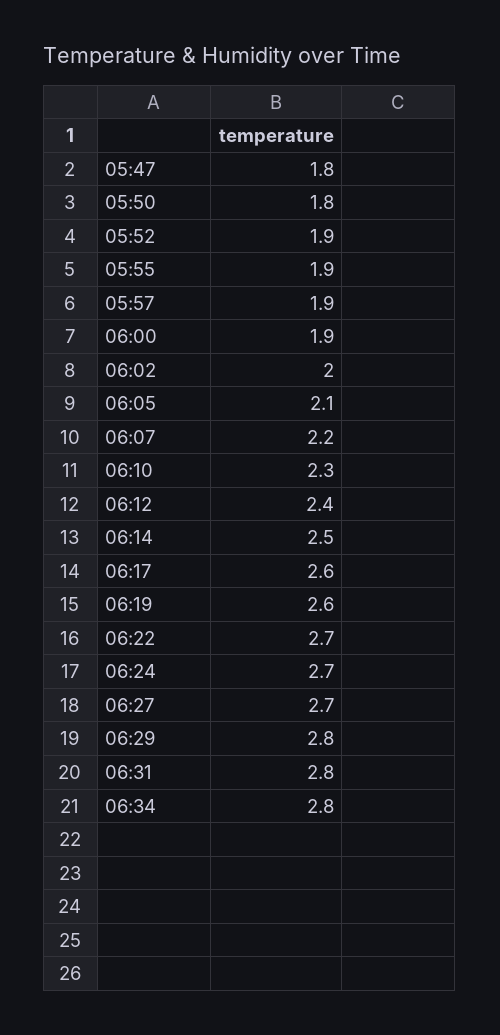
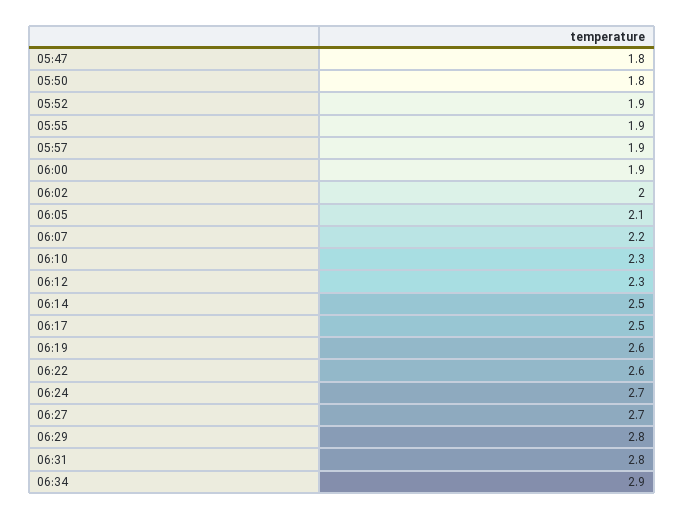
  {
    "05:47": 1.8,
    "05:50": 1.8,
    "05:52": 1.9,
    "05:55": 1.9,
    "05:57": 1.9,
    "06:00": 1.9,
    "06:02": 2,
    "06:05": 2.1,
    "06:07": 2.2,
    "06:10": 2.3,
-   "06:12": 2.4,
+   "06:12": 2.3,
    "06:14": 2.5,
-   "06:17": 2.6,
+   "06:17": 2.5,
    "06:19": 2.6,
-   "06:22": 2.7,
+   "06:22": 2.6,
    "06:24": 2.7,
    "06:27": 2.7,
    "06:29": 2.8,
    "06:31": 2.8,
-   "06:34": 2.8
+   "06:34": 2.9
  }

